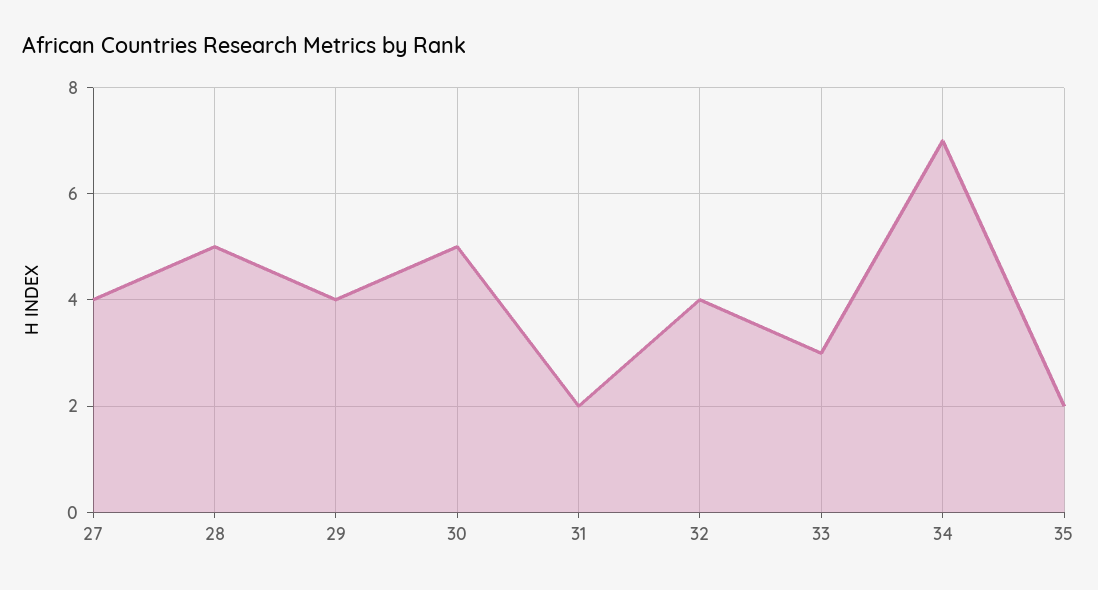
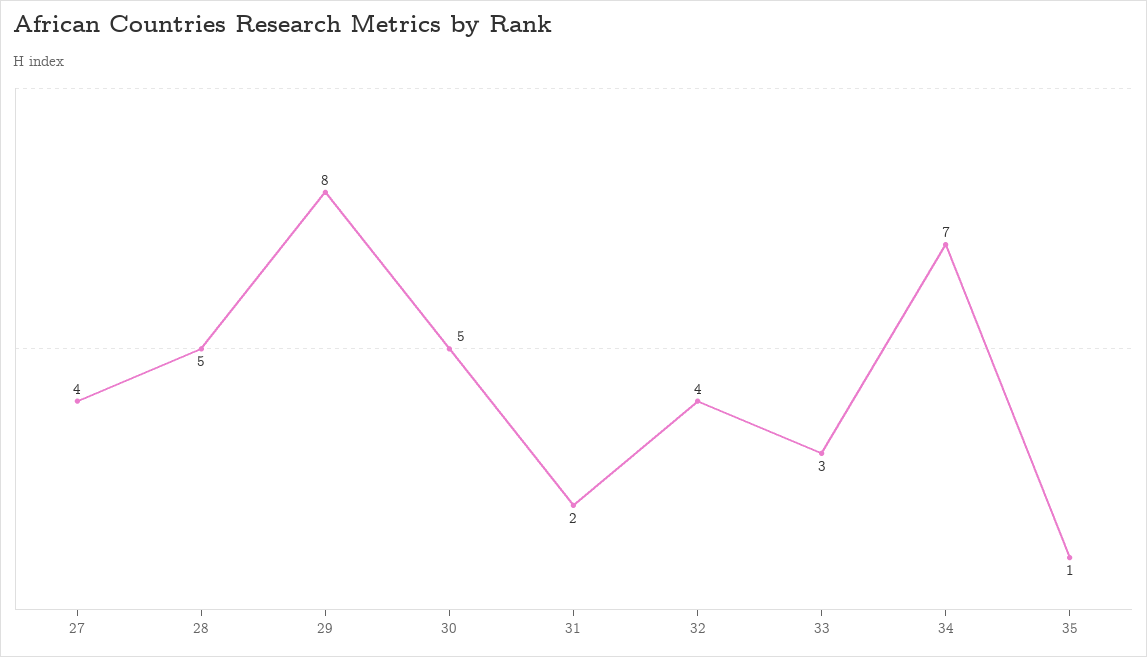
  {
    "27": 4,
    "28": 5,
-   "29": 4,
+   "29": 8,
    "30": 5,
    "31": 2,
    "32": 4,
    "33": 3,
    "34": 7,
-   "35": 2
+   "35": 1
  }

